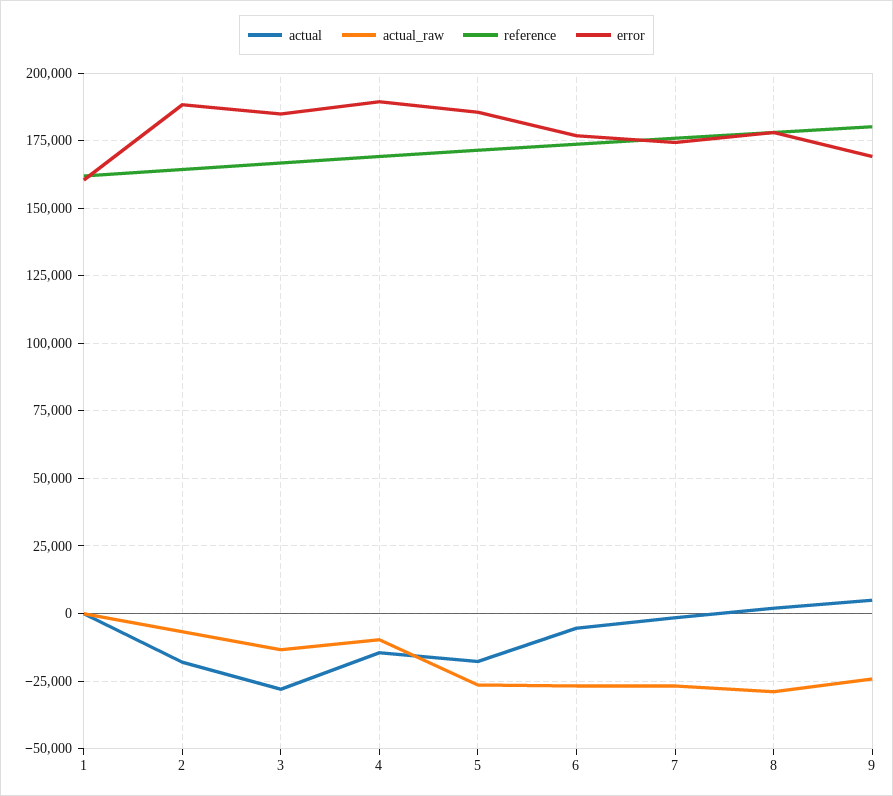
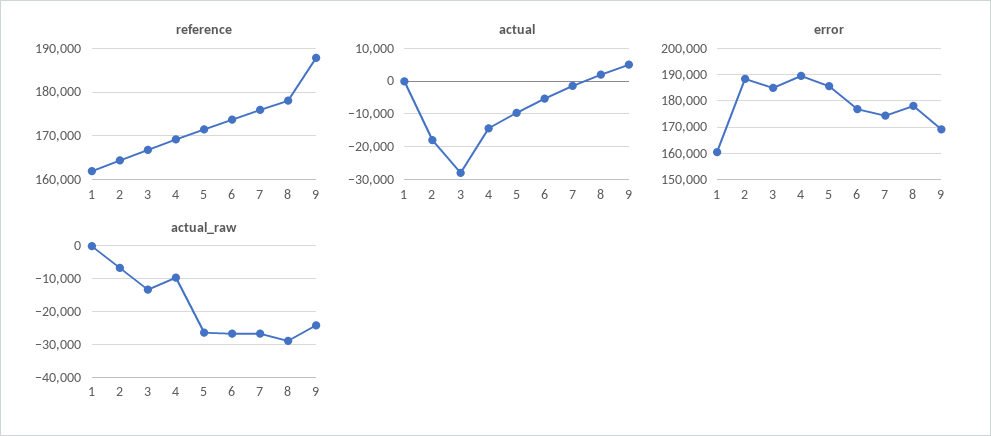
  {
    "actual": {
      "1": 0,
      "2": -18000,
      "3": -28000,
      "4": -14000,
-     "5": -17500,
+     "5": -10000,
      "6": -6000,
      "7": -2000,
      "8": 2000,
      "9": 4000
    },
    "actual_raw": {
      "1": 0,
      "2": -6000,
      "3": -14000,
      "4": -10000,
      "5": -26000,
      "6": -26000,
      "7": -26000,
      "8": -28000,
      "9": -24000
    },
    "reference": {
      "1": 162000,
      "2": 164000,
      "3": 166000,
      "4": 170000,
      "5": 172000,
      "6": 174000,
      "7": 176000,
      "8": 178000,
-     "9": 180000
+     "9": 188000
    },
    "error": {
      "1": 160000,
      "2": 187500,
      "3": 185000,
      "4": 190000,
      "5": 185000,
      "6": 177500,
      "7": 175000,
      "8": 177500,
      "9": 170000
    }
  }

